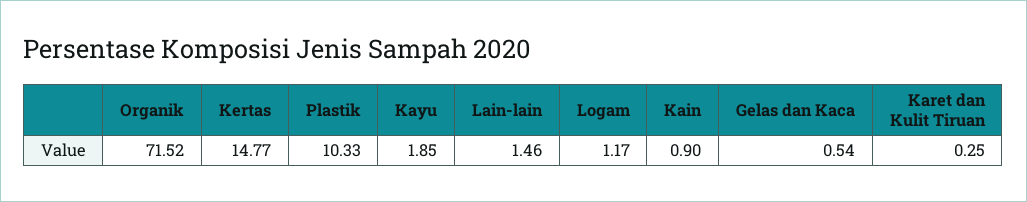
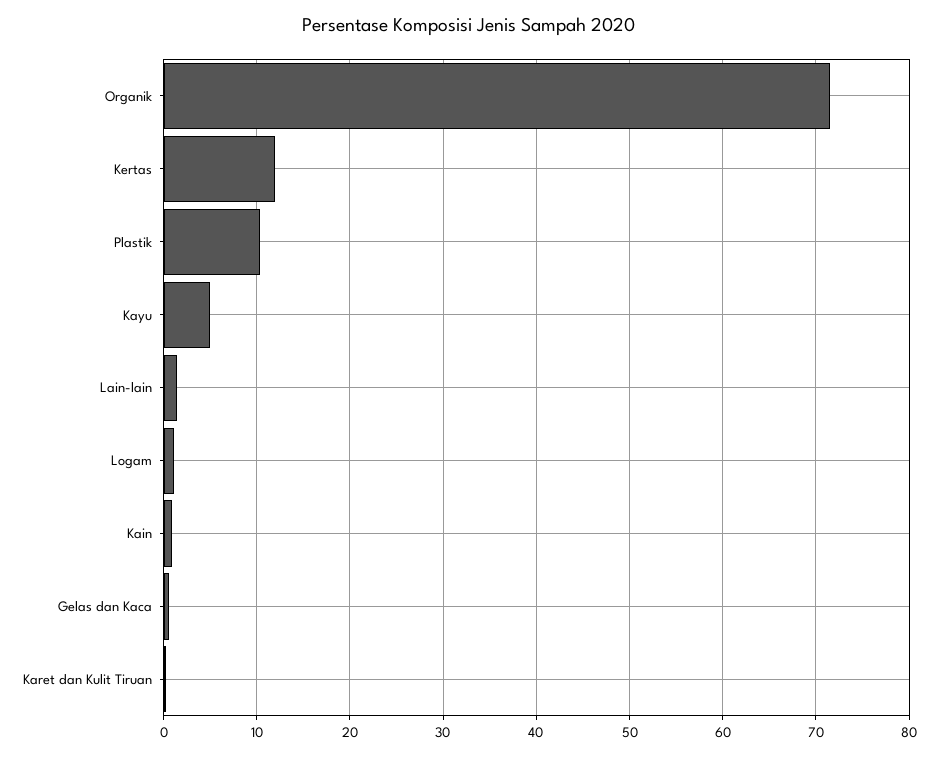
  {
    "Organik": 71.52,
-   "Kertas": 14.77,
+   "Kertas": 12,
    "Plastik": 10.33,
-   "Kayu": 1.85,
+   "Kayu": 5,
    "Lain-lain": 1.46,
    "Logam": 1.17,
    "Kain": 0.9,
    "Gelas dan Kaca": 0.54,
    "Karet dan Kulit Tiruan": 0.25
  }

